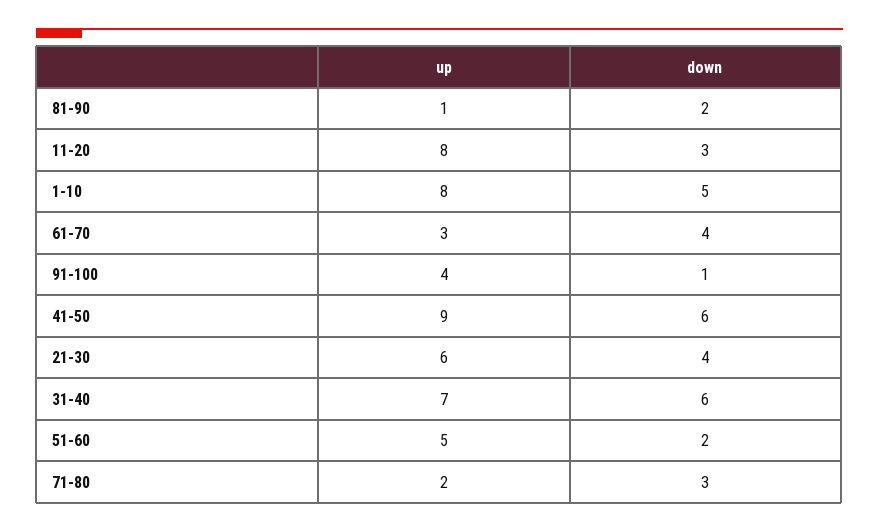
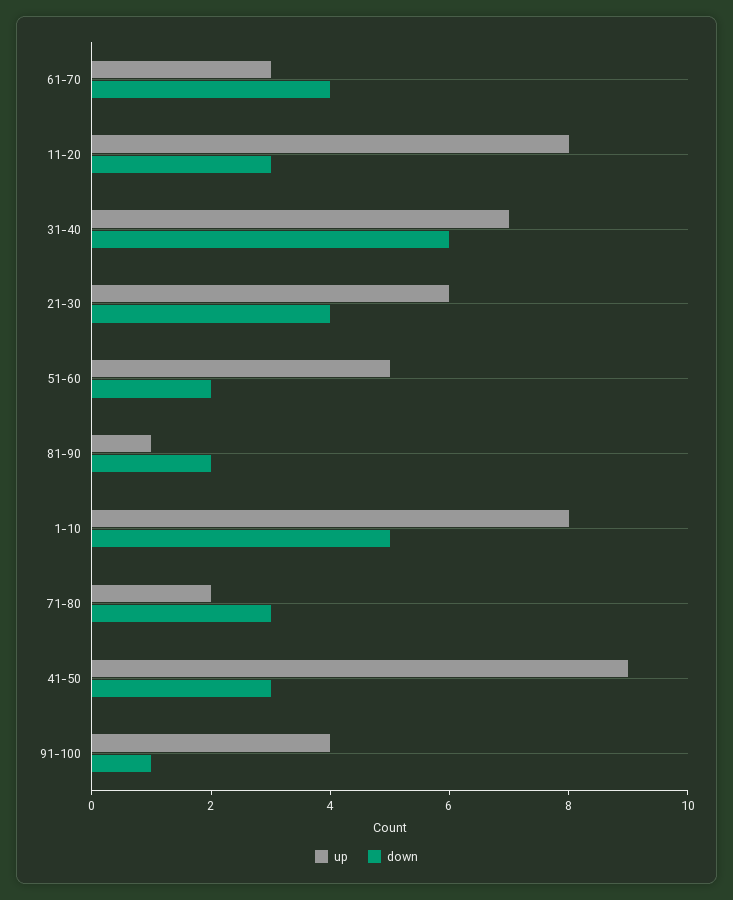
  {
    "up": {
      "81-90": 1,
      "11-20": 8,
      "1-10": 8,
      "61-70": 3,
      "91-100": 4,
      "41-50": 9,
      "21-30": 6,
      "31-40": 7,
      "51-60": 5,
      "71-80": 2
    },
    "down": {
      "81-90": 2,
      "11-20": 3,
      "1-10": 5,
      "61-70": 4,
      "91-100": 1,
-     "41-50": 6,
+     "41-50": 3,
      "21-30": 4,
      "31-40": 6,
      "51-60": 2,
      "71-80": 3
    }
  }

